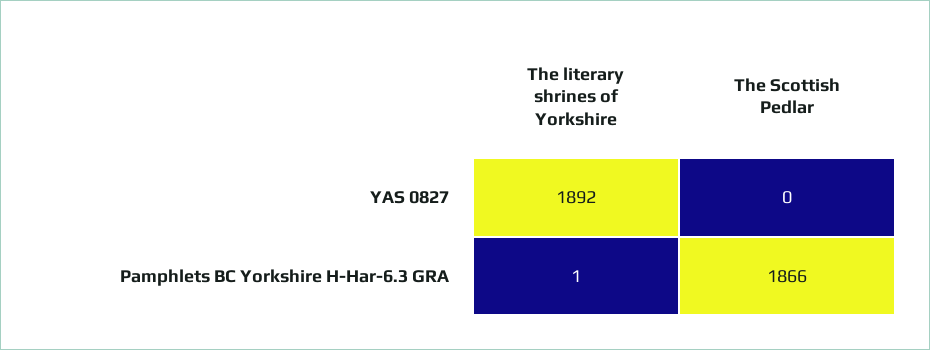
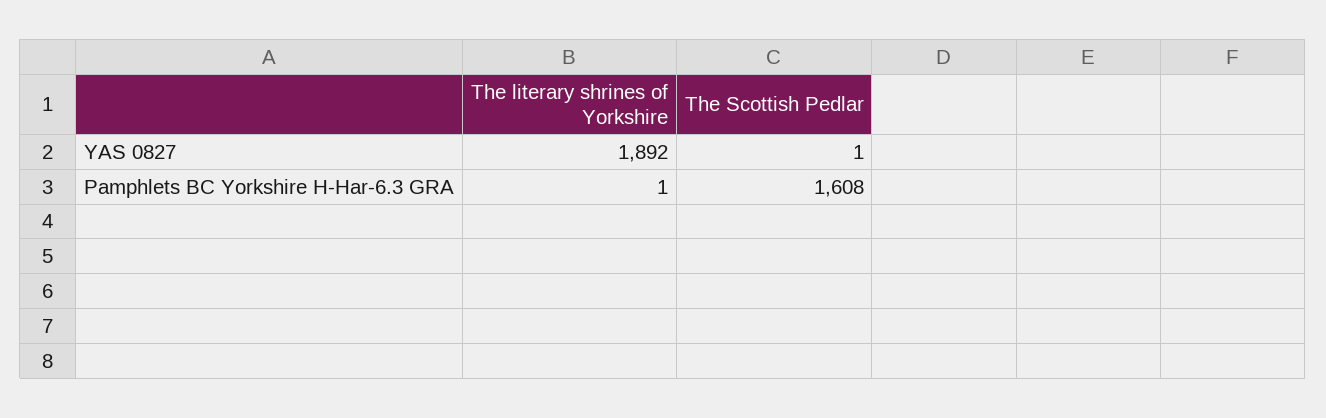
  {
    "The literary shrines of Yorkshire": {
      "YAS 0827": 1892,
      "Pamphlets BC Yorkshire H-Har-6.3 GRA": 1
    },
    "The Scottish Pedlar": {
-     "YAS 0827": 0,
+     "YAS 0827": 1,
-     "Pamphlets BC Yorkshire H-Har-6.3 GRA": 1866
+     "Pamphlets BC Yorkshire H-Har-6.3 GRA": 1608
    }
  }

